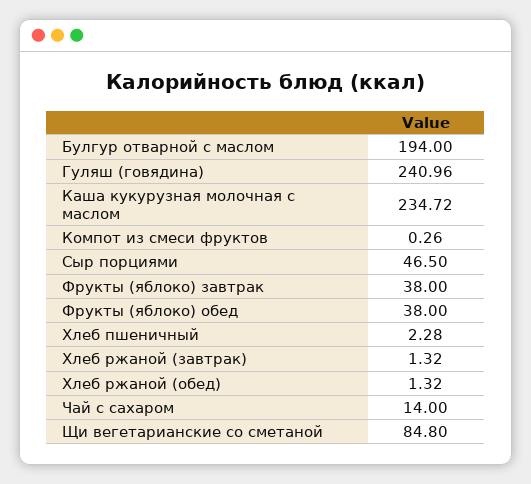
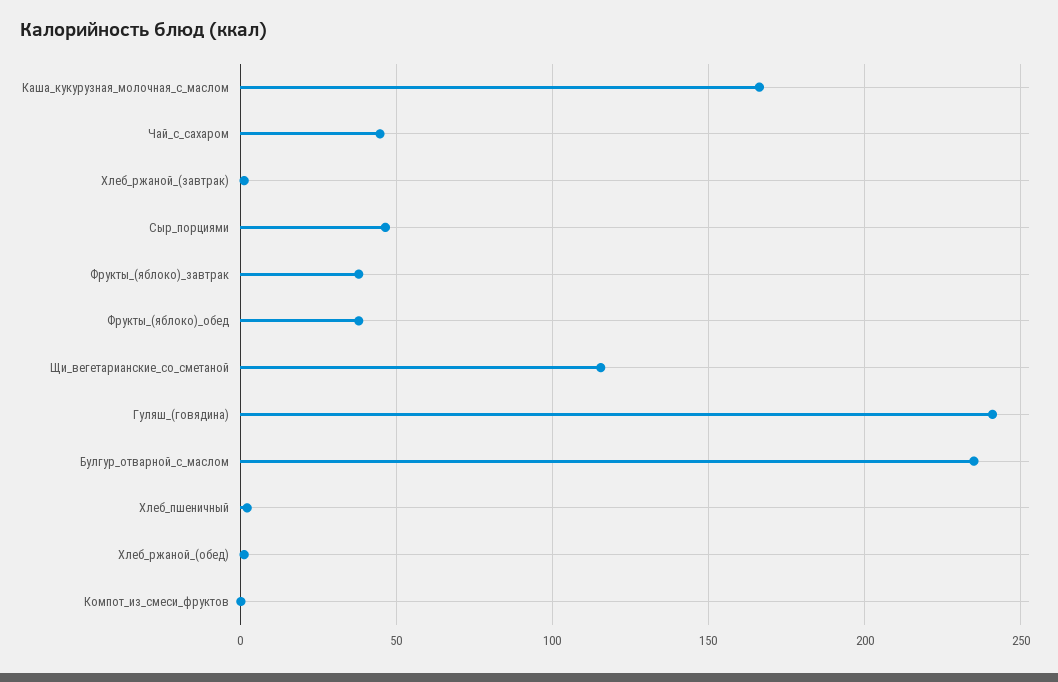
  {
-   "Булгур отварной с маслом": 194,
+   "Булгур отварной с маслом": 235,
    "Гуляш (говядина)": 240.96,
-   "Каша кукурузная молочная с маслом": 234.72,
+   "Каша кукурузная молочная с маслом": 165,
    "Компот из смеси фруктов": 0.26,
    "Сыр порциями": 46.5,
    "Фрукты (яблоко) завтрак": 38,
    "Фрукты (яблоко) обед": 38,
    "Хлеб пшеничный": 2.28,
    "Хлеб ржаной (завтрак)": 1.32,
    "Хлеб ржаной (обед)": 1.32,
-   "Чай с сахаром": 14,
+   "Чай с сахаром": 45,
-   "Щи вегетарианские со сметаной": 84.8
+   "Щи вегетарианские со сметаной": 115
  }

